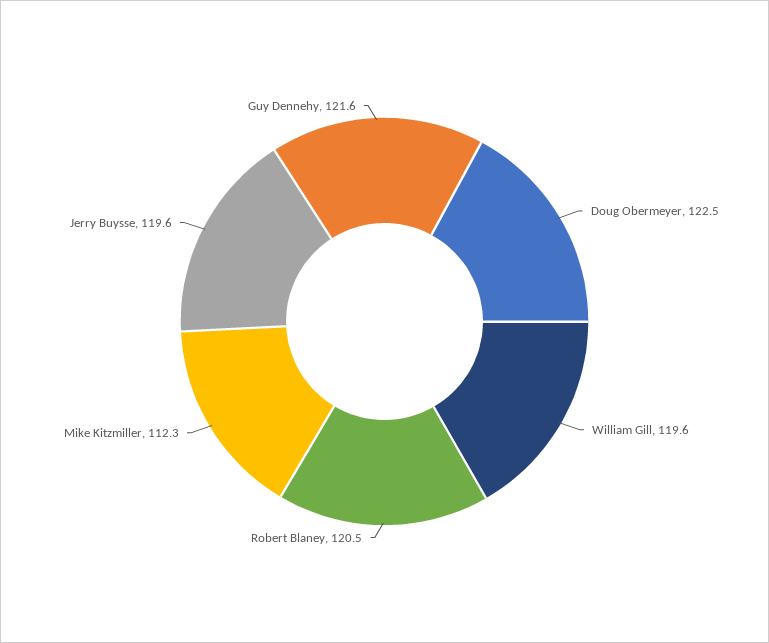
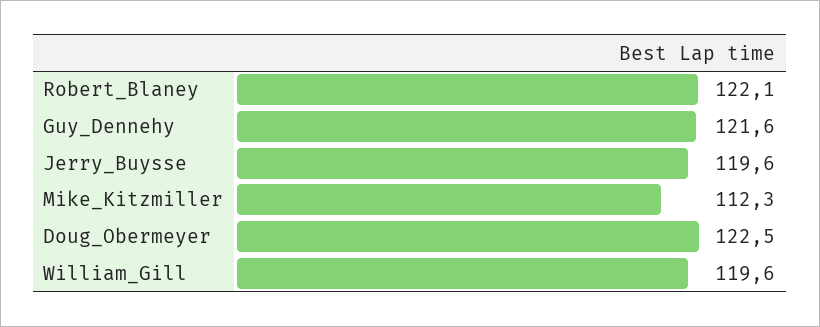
  {
    "Doug Obermeyer": 122.5,
    "William Gill": 119.6,
-   "Robert Blaney": 120.5,
+   "Robert Blaney": 122.1,
    "Mike Kitzmiller": 112.3,
    "Jerry Buysse": 119.6,
    "Guy Dennehy": 121.6
  }

